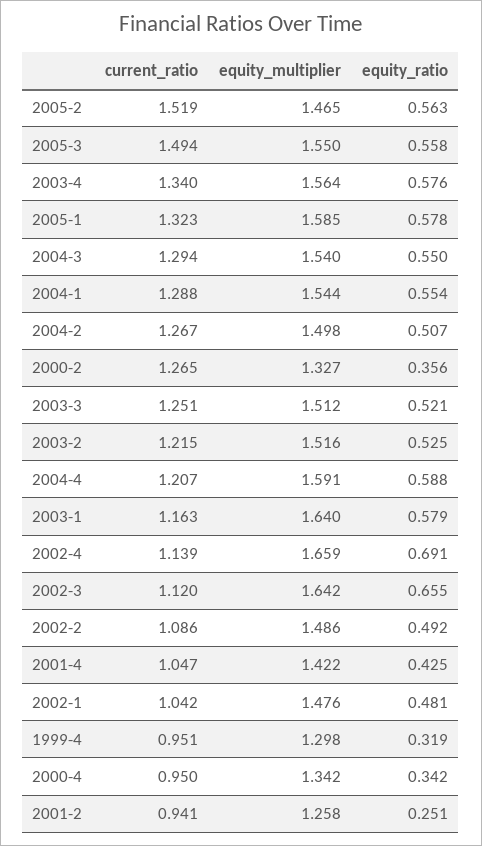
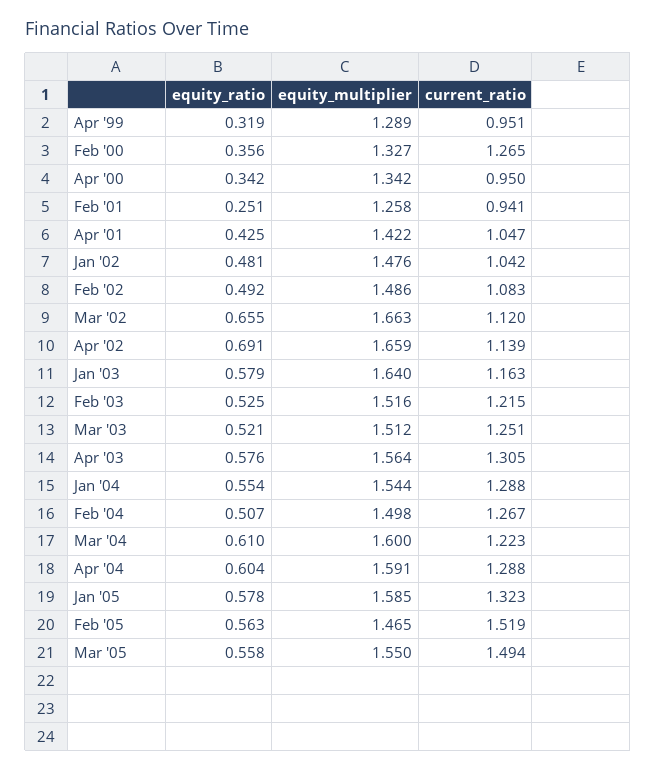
  {
    "current_ratio": {
      "2005-2": 1.519,
      "2005-3": 1.494,
-     "2003-4": 1.34,
+     "2003-4": 1.305,
      "2005-1": 1.323,
-     "2004-3": 1.294,
+     "2004-3": 1.223,
      "2004-1": 1.288,
      "2004-2": 1.267,
      "2000-2": 1.265,
      "2003-3": 1.251,
      "2003-2": 1.215,
-     "2004-4": 1.207,
+     "2004-4": 1.288,
      "2003-1": 1.163,
      "2002-4": 1.139,
      "2002-3": 1.12,
-     "2002-2": 1.086,
+     "2002-2": 1.083,
      "2001-4": 1.047,
      "2002-1": 1.042,
      "1999-4": 0.951,
      "2000-4": 0.95,
      "2001-2": 0.941
    },
    "equity_multiplier": {
      "2005-2": 1.465,
      "2005-3": 1.55,
      "2003-4": 1.564,
      "2005-1": 1.585,
-     "2004-3": 1.54,
+     "2004-3": 1.6,
      "2004-1": 1.544,
      "2004-2": 1.498,
      "2000-2": 1.327,
      "2003-3": 1.512,
      "2003-2": 1.516,
      "2004-4": 1.591,
      "2003-1": 1.64,
      "2002-4": 1.659,
-     "2002-3": 1.642,
+     "2002-3": 1.663,
      "2002-2": 1.486,
      "2001-4": 1.422,
      "2002-1": 1.476,
-     "1999-4": 1.298,
+     "1999-4": 1.289,
      "2000-4": 1.342,
      "2001-2": 1.258
    },
    "equity_ratio": {
      "2005-2": 0.563,
      "2005-3": 0.558,
      "2003-4": 0.576,
      "2005-1": 0.578,
-     "2004-3": 0.55,
+     "2004-3": 0.61,
      "2004-1": 0.554,
      "2004-2": 0.507,
      "2000-2": 0.356,
      "2003-3": 0.521,
      "2003-2": 0.525,
-     "2004-4": 0.588,
+     "2004-4": 0.604,
      "2003-1": 0.579,
      "2002-4": 0.691,
      "2002-3": 0.655,
      "2002-2": 0.492,
      "2001-4": 0.425,
      "2002-1": 0.481,
      "1999-4": 0.319,
      "2000-4": 0.342,
      "2001-2": 0.251
    }
  }

